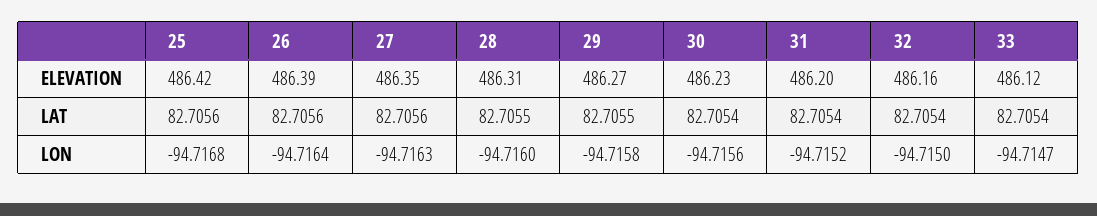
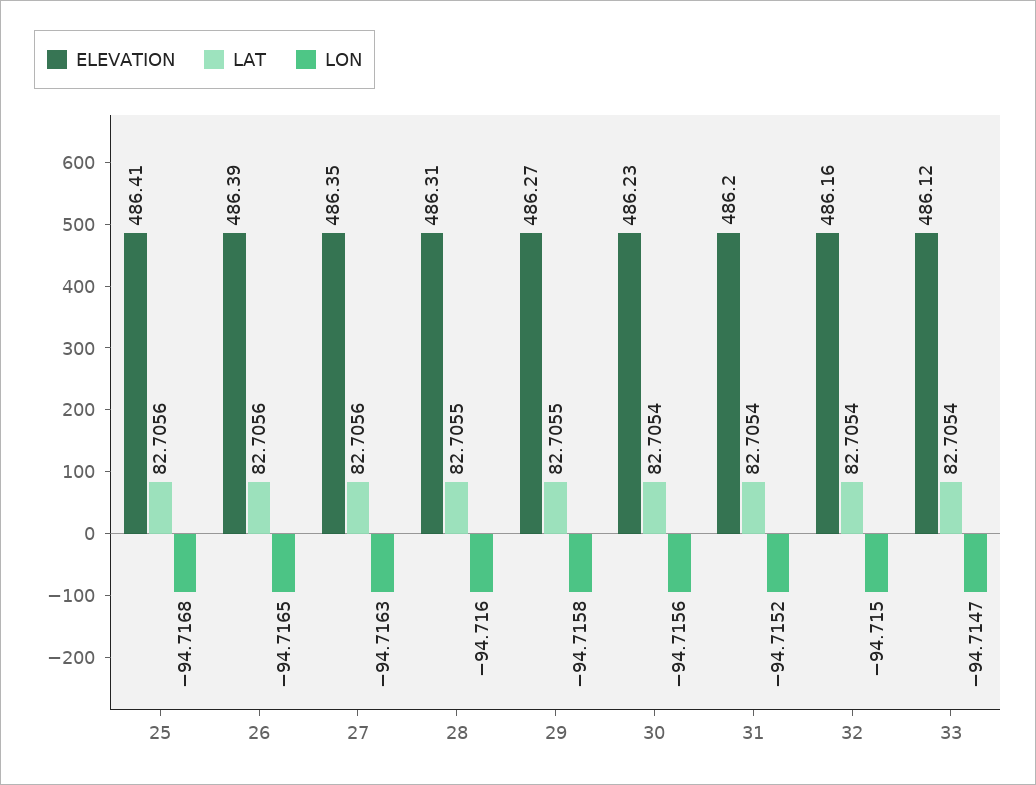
  {
    "ELEVATION": {
-     "25": 486.42,
+     "25": 486.41,
      "26": 486.39,
      "27": 486.35,
      "28": 486.31,
      "29": 486.27,
      "30": 486.23,
      "31": 486.2,
      "32": 486.16,
      "33": 486.12
    },
    "LAT": {
      "25": 82.7056,
      "26": 82.7056,
      "27": 82.7056,
      "28": 82.7055,
      "29": 82.7055,
      "30": 82.7054,
      "31": 82.7054,
      "32": 82.7054,
      "33": 82.7054
    },
    "LON": {
      "25": -94.7168,
-     "26": -94.7164,
+     "26": -94.7165,
      "27": -94.7163,
      "28": -94.716,
      "29": -94.7158,
      "30": -94.7156,
      "31": -94.7152,
      "32": -94.715,
      "33": -94.7147
    }
  }

